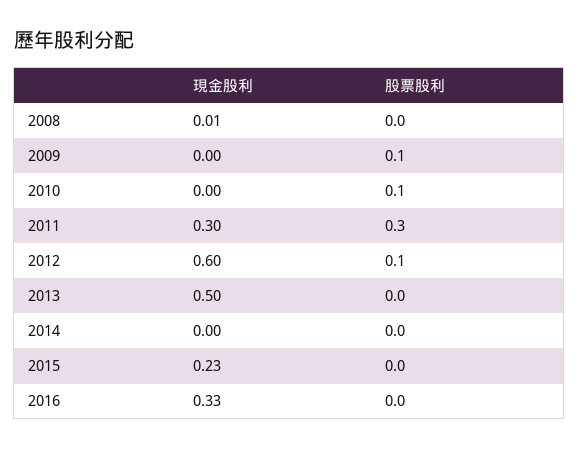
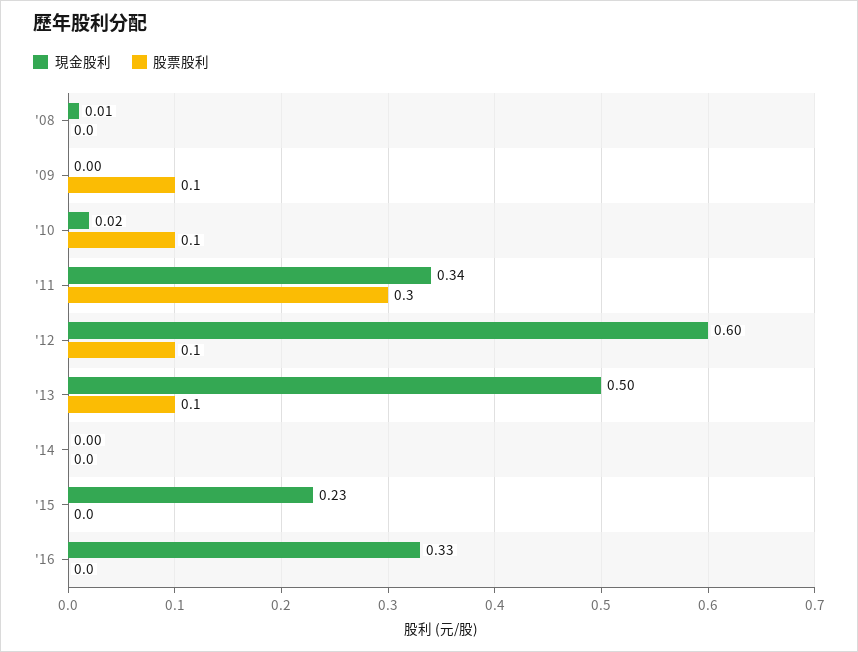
  {
    "現金股利": {
      "2008": 0.01,
      "2009": 0,
-     "2010": 0,
+     "2010": 0.02,
-     "2011": 0.3,
+     "2011": 0.34,
      "2012": 0.6,
      "2013": 0.5,
      "2014": 0,
      "2015": 0.23,
      "2016": 0.33
    },
    "股票股利": {
      "2008": 0,
      "2009": 0.1,
      "2010": 0.1,
      "2011": 0.3,
      "2012": 0.1,
-     "2013": 0,
+     "2013": 0.1,
      "2014": 0,
      "2015": 0,
      "2016": 0
    }
  }

